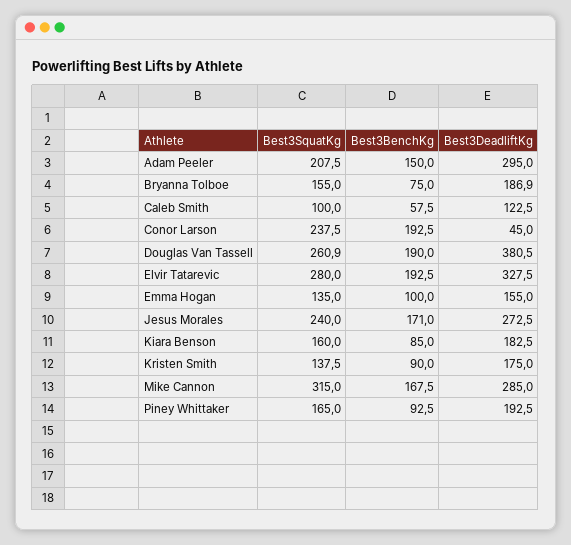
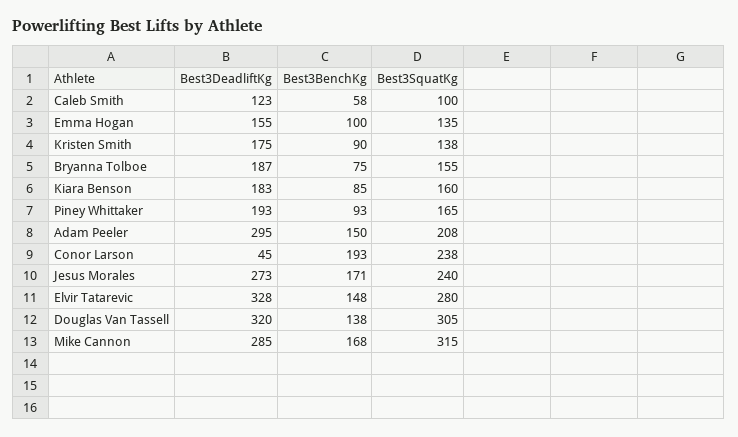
  {
    "Best3SquatKg": {
      "Adam Peeler": 207.5,
      "Bryanna Tolboe": 155,
      "Caleb Smith": 100,
      "Conor Larson": 237.5,
-     "Douglas Van Tassell": 260.9,
+     "Douglas Van Tassell": 305,
      "Elvir Tatarevic": 280,
      "Emma Hogan": 135,
      "Jesus Morales": 240,
      "Kiara Benson": 160,
      "Kristen Smith": 137.5,
      "Mike Cannon": 315,
      "Piney Whittaker": 165
    },
    "Best3BenchKg": {
      "Adam Peeler": 150,
      "Bryanna Tolboe": 75,
      "Caleb Smith": 57.5,
      "Conor Larson": 192.5,
-     "Douglas Van Tassell": 190,
+     "Douglas Van Tassell": 138,
-     "Elvir Tatarevic": 192.5,
+     "Elvir Tatarevic": 148,
      "Emma Hogan": 100,
      "Jesus Morales": 171,
      "Kiara Benson": 85,
      "Kristen Smith": 90,
      "Mike Cannon": 167.5,
      "Piney Whittaker": 92.5
    },
    "Best3DeadliftKg": {
      "Adam Peeler": 295,
      "Bryanna Tolboe": 186.9,
      "Caleb Smith": 122.5,
      "Conor Larson": 45,
-     "Douglas Van Tassell": 380.5,
+     "Douglas Van Tassell": 320,
      "Elvir Tatarevic": 327.5,
      "Emma Hogan": 155,
      "Jesus Morales": 272.5,
      "Kiara Benson": 182.5,
      "Kristen Smith": 175,
      "Mike Cannon": 285,
      "Piney Whittaker": 192.5
    }
  }

